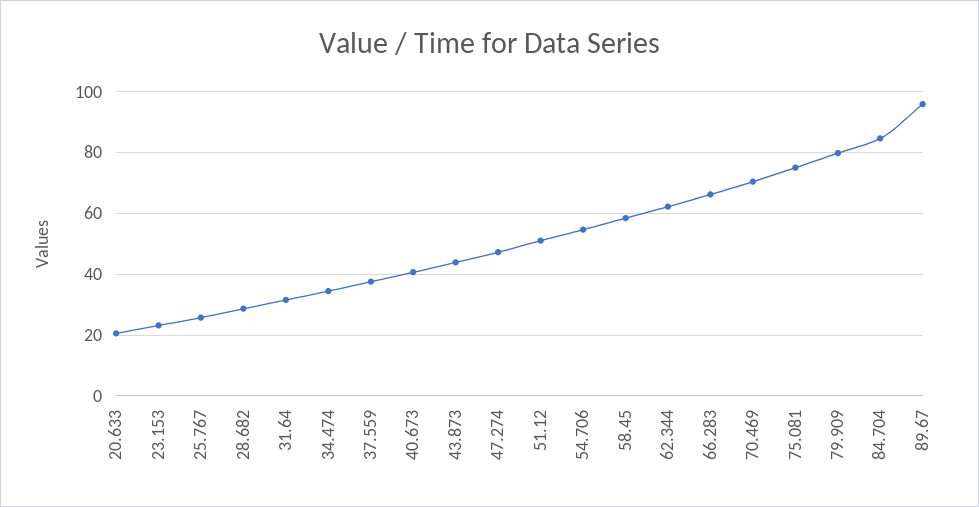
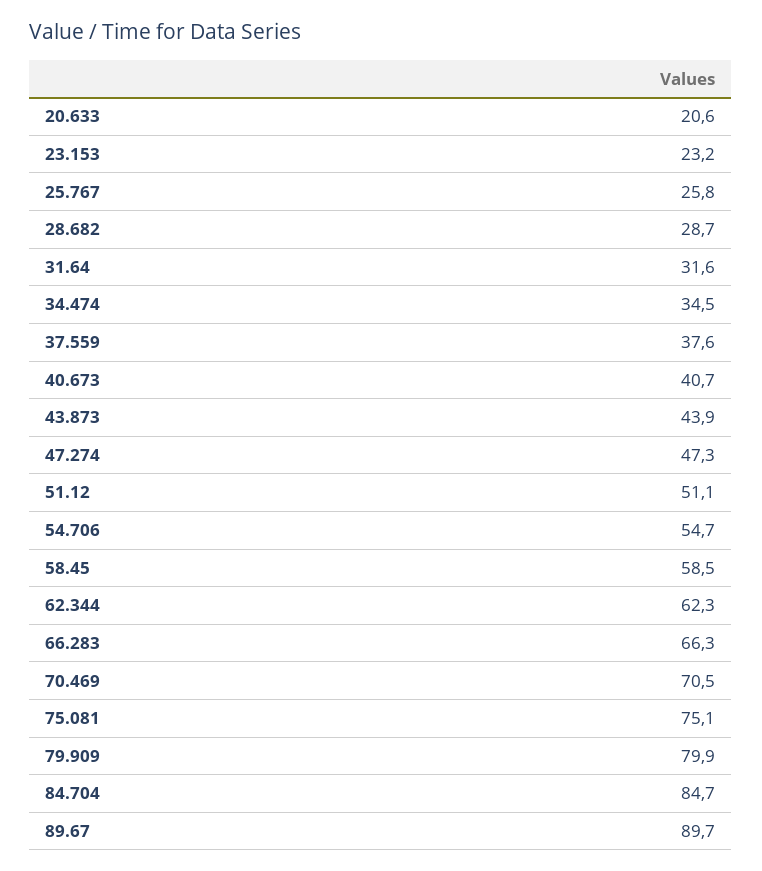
  {
    "20.633": 20.6,
    "23.153": 23.2,
    "25.767": 25.8,
    "28.682": 28.7,
    "31.64": 31.6,
    "34.474": 34.5,
    "37.559": 37.6,
    "40.673": 40.7,
    "43.873": 43.9,
    "47.274": 47.3,
    "51.12": 51.1,
    "54.706": 54.7,
    "58.45": 58.5,
    "62.344": 62.3,
    "66.283": 66.3,
    "70.469": 70.5,
    "75.081": 75.1,
    "79.909": 79.9,
    "84.704": 84.7,
-   "89.67": 96
+   "89.67": 89.7
  }

